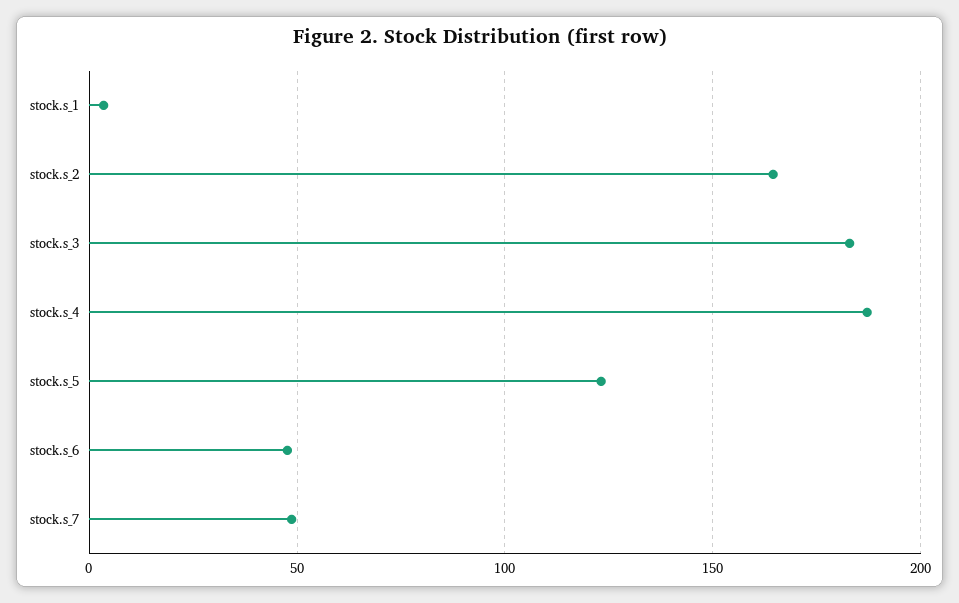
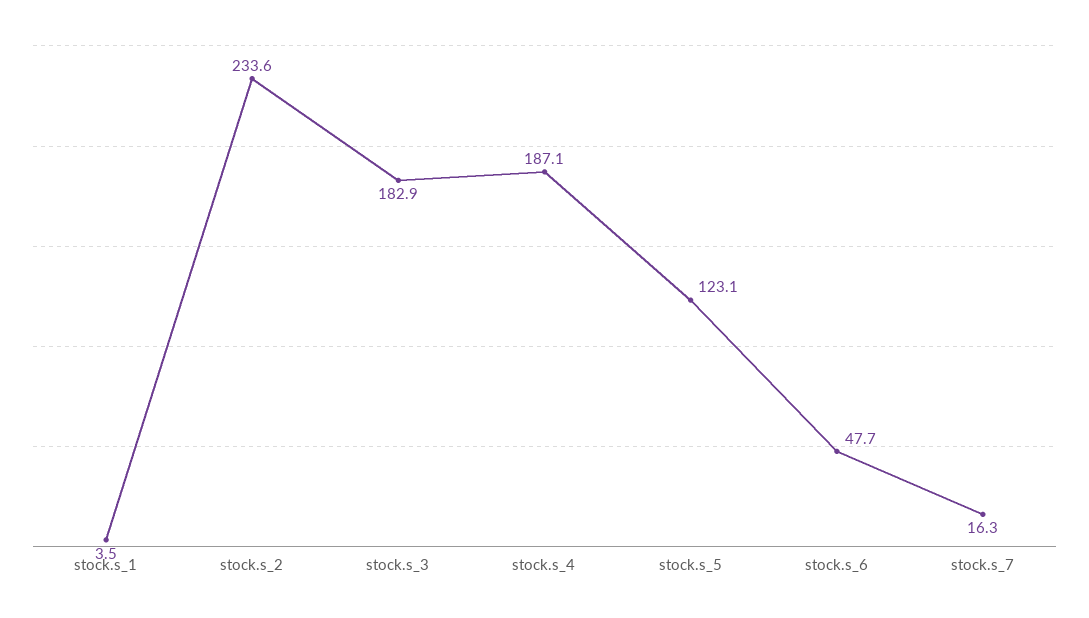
  {
    "stock.s_1": 3.5,
-   "stock.s_2": 165,
+   "stock.s_2": 233.6,
    "stock.s_3": 182.9,
    "stock.s_4": 187.1,
    "stock.s_5": 123.1,
    "stock.s_6": 47.7,
-   "stock.s_7": 50
+   "stock.s_7": 16.3
  }

